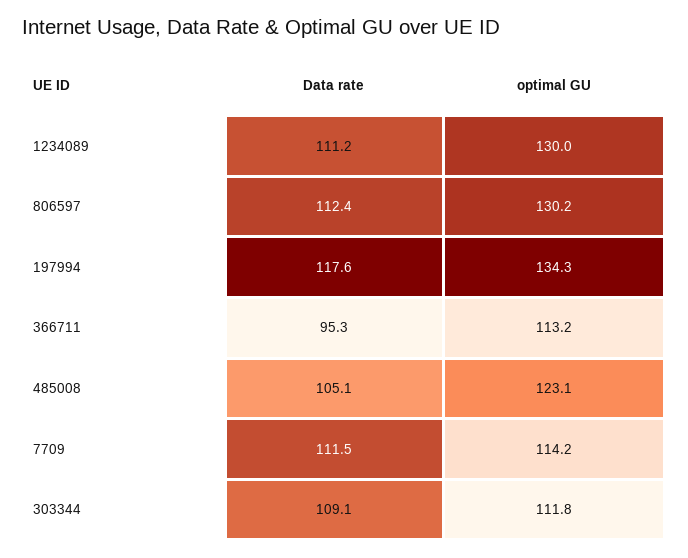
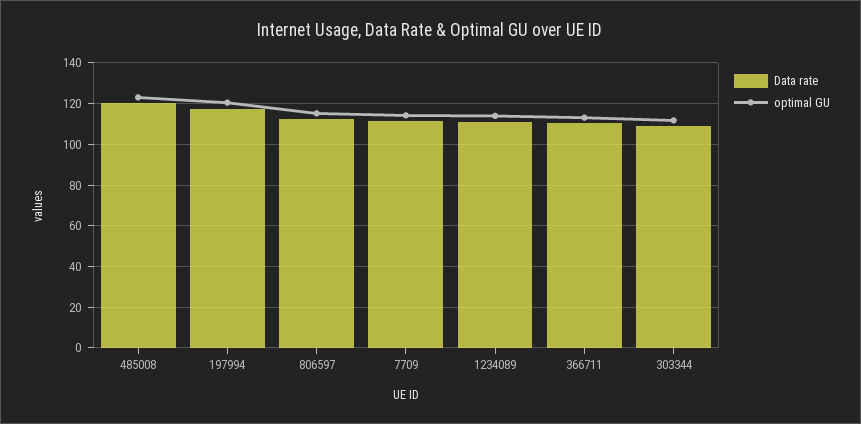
  {
    "Data rate": {
      "1234089": 111.2,
      "806597": 112.4,
      "197994": 117.6,
-     "366711": 95.3,
+     "366711": 110,
-     "485008": 105.1,
+     "485008": 120,
      "7709": 111.5,
      "303344": 109.1
    },
    "optimal GU": {
-     "1234089": 130,
+     "1234089": 115,
-     "806597": 130.2,
+     "806597": 115,
-     "197994": 134.3,
+     "197994": 120,
      "366711": 113.2,
      "485008": 123.1,
      "7709": 114.2,
      "303344": 111.8
    }
  }

